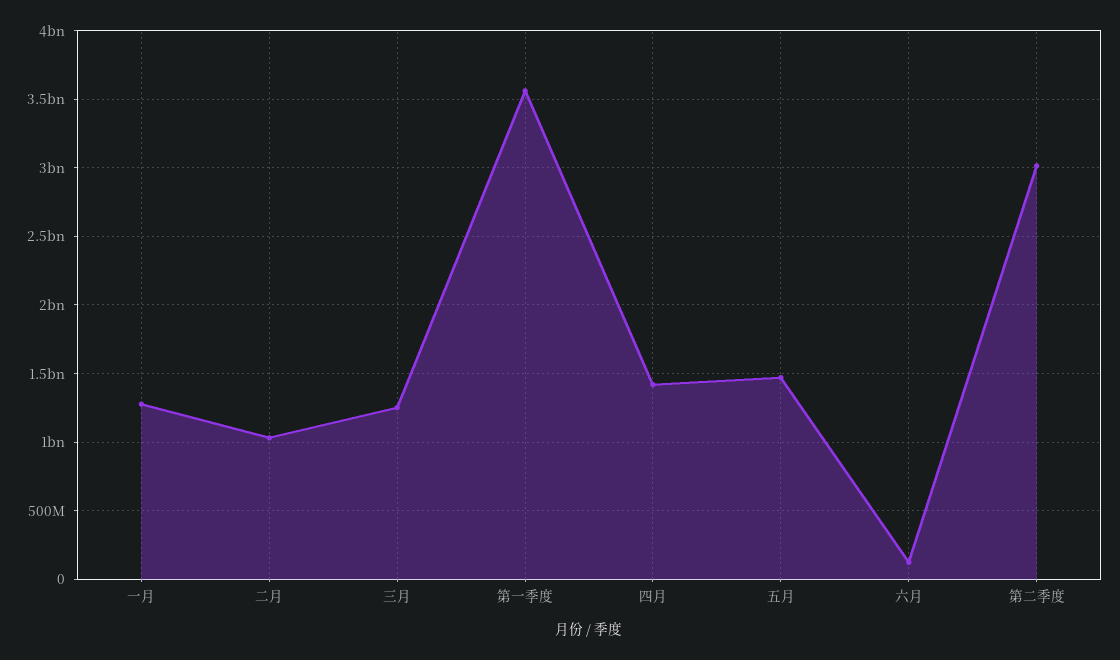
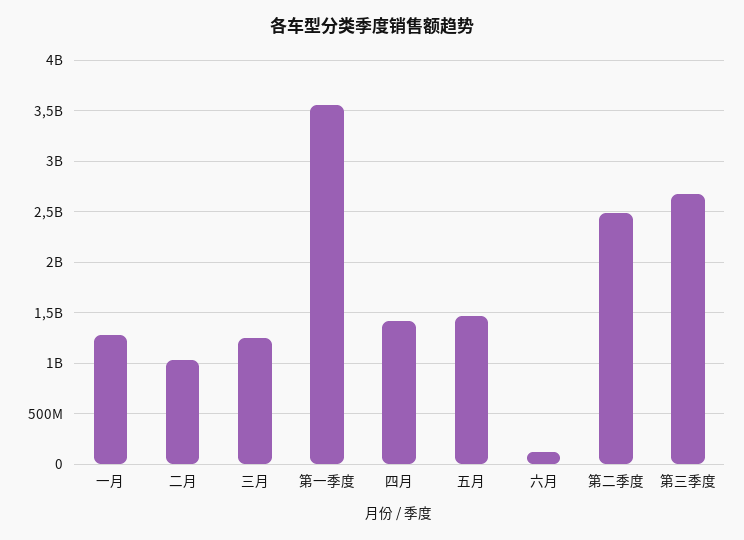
  {
    "一月": 1300000000,
    "二月": 1050000000,
    "三月": 1250000000,
    "第一季度": 3550000000,
    "四月": 1400000000,
    "五月": 1450000000,
    "六月": 100000000,
-   "第二季度": 3000000000
+   "第二季度": 2500000000,
+   "第三季度": 2700000000
  }

